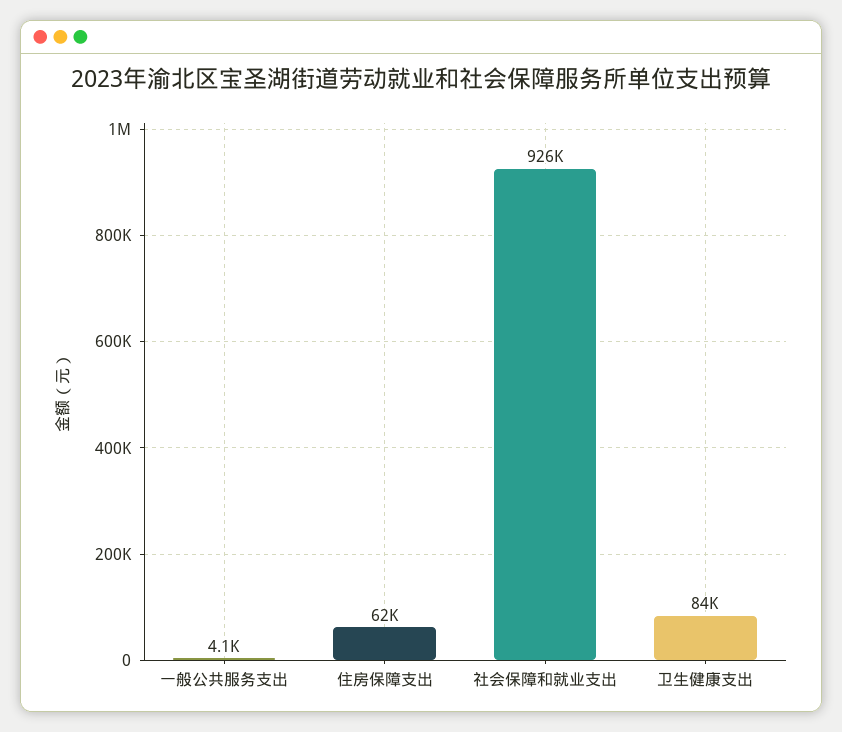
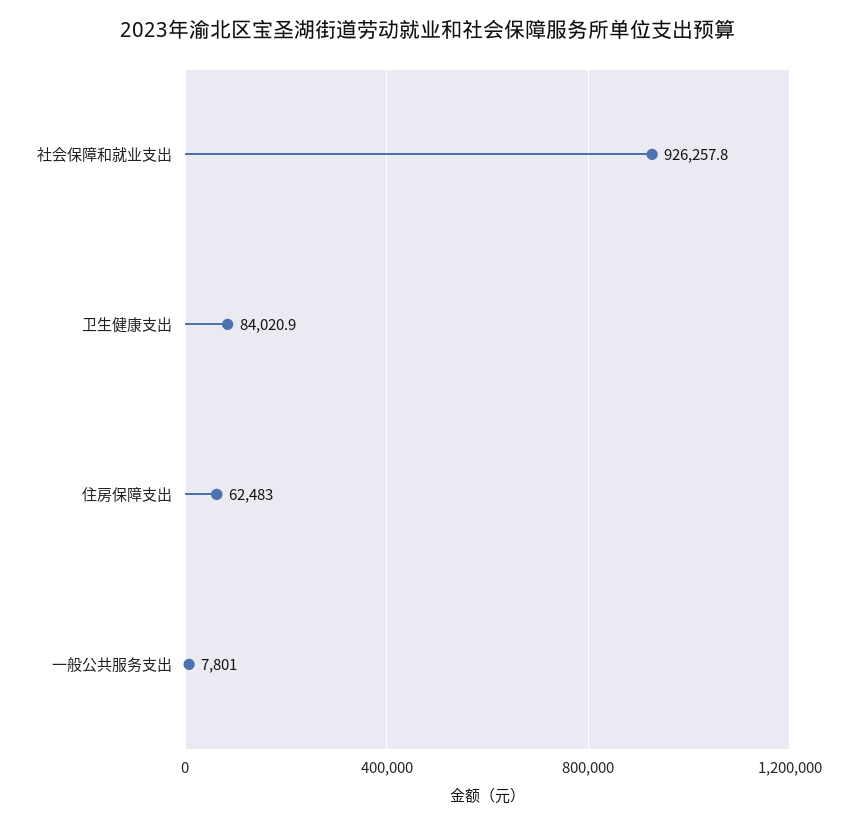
  {
-   "一般公共服务支出": 4100,
+   "一般公共服务支出": 7801,
    "住房保障支出": 62483,
    "社会保障和就业支出": 926257.8,
    "卫生健康支出": 84020.9
  }

